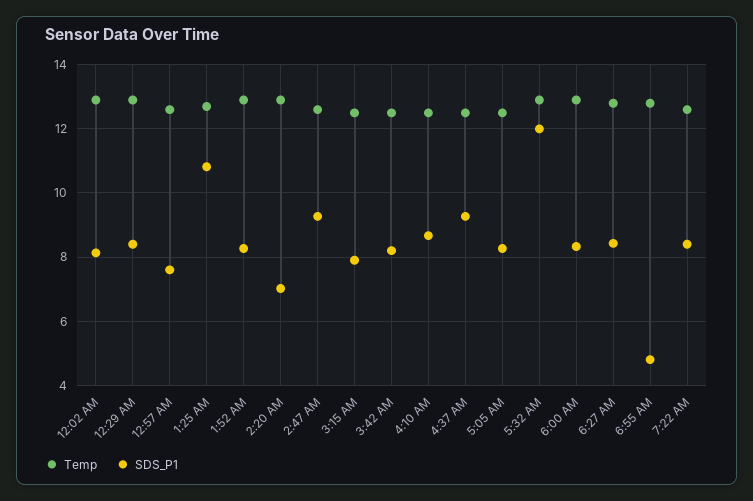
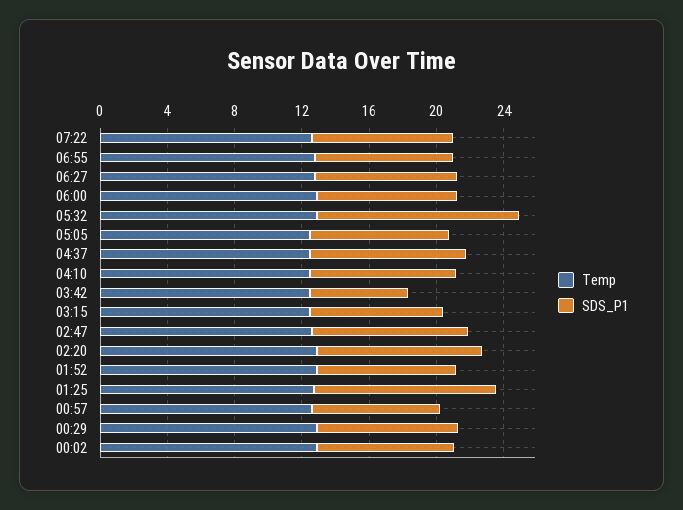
  {
    "Temp": {
      "12:02 AM": 13,
      "12:29 AM": 13,
      "12:57 AM": 12.6,
      "1:25 AM": 12.8,
      "1:52 AM": 13,
      "2:20 AM": 13,
      "2:47 AM": 12.6,
      "3:15 AM": 12.6,
      "3:42 AM": 12.6,
      "4:10 AM": 12.6,
      "4:37 AM": 12.6,
      "5:05 AM": 12.6,
      "5:32 AM": 13,
      "6:00 AM": 13,
      "6:27 AM": 12.8,
      "6:55 AM": 12.8,
      "7:22 AM": 12.6
    },
    "SDS_P1": {
      "12:02 AM": 8.2,
      "12:29 AM": 8.4,
      "12:57 AM": 7.6,
      "1:25 AM": 10.8,
      "1:52 AM": 8.2,
-     "2:20 AM": 7,
+     "2:20 AM": 10,
      "2:47 AM": 9.2,
      "3:15 AM": 8,
-     "3:42 AM": 8.2,
+     "3:42 AM": 6,
      "4:10 AM": 8.6,
      "4:37 AM": 9.2,
      "5:05 AM": 8.2,
      "5:32 AM": 12,
      "6:00 AM": 8.4,
      "6:27 AM": 8.4,
-     "6:55 AM": 4.8,
+     "6:55 AM": 8,
      "7:22 AM": 8.4
    }
  }

